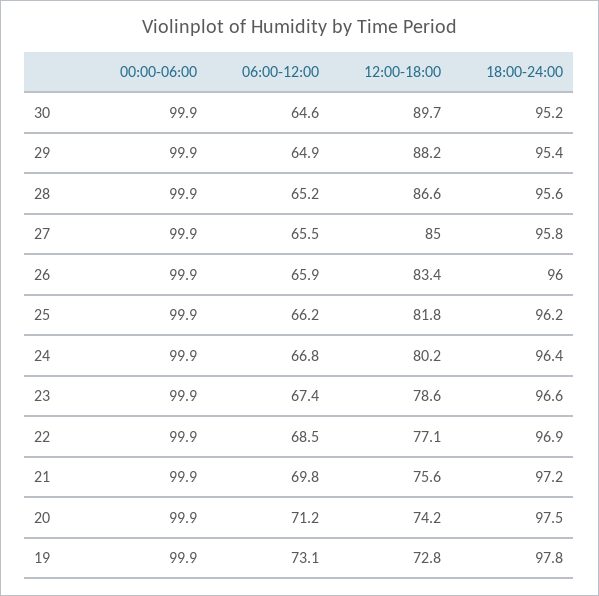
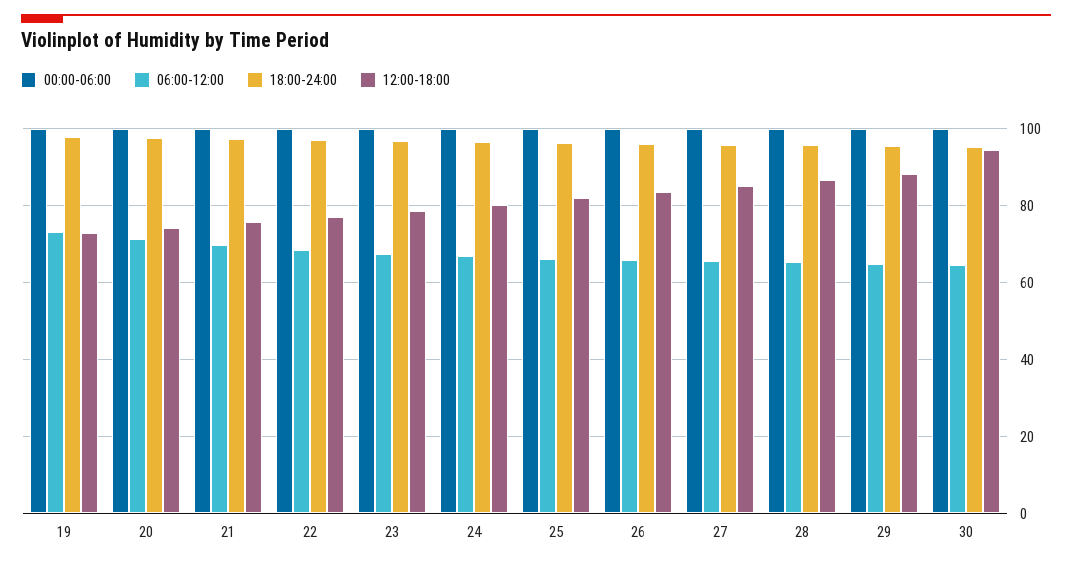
  {
    "00:00-06:00": {
      "30": 99.9,
      "29": 99.9,
      "28": 99.9,
      "27": 99.9,
      "26": 99.9,
      "25": 99.9,
      "24": 99.9,
      "23": 99.9,
      "22": 99.9,
      "21": 99.9,
      "20": 99.9,
      "19": 99.9
    },
    "06:00-12:00": {
      "30": 64.6,
      "29": 64.9,
      "28": 65.2,
      "27": 65.5,
      "26": 65.9,
      "25": 66.2,
      "24": 66.8,
      "23": 67.4,
      "22": 68.5,
      "21": 69.8,
      "20": 71.2,
      "19": 73.1
    },
    "12:00-18:00": {
-     "30": 89.7,
+     "30": 94,
      "29": 88.2,
      "28": 86.6,
      "27": 85,
      "26": 83.4,
      "25": 81.8,
      "24": 80.2,
      "23": 78.6,
      "22": 77.1,
      "21": 75.6,
      "20": 74.2,
      "19": 72.8
    },
    "18:00-24:00": {
      "30": 95.2,
      "29": 95.4,
      "28": 95.6,
      "27": 95.8,
      "26": 96,
      "25": 96.2,
      "24": 96.4,
      "23": 96.6,
      "22": 96.9,
      "21": 97.2,
      "20": 97.5,
      "19": 97.8
    }
  }

